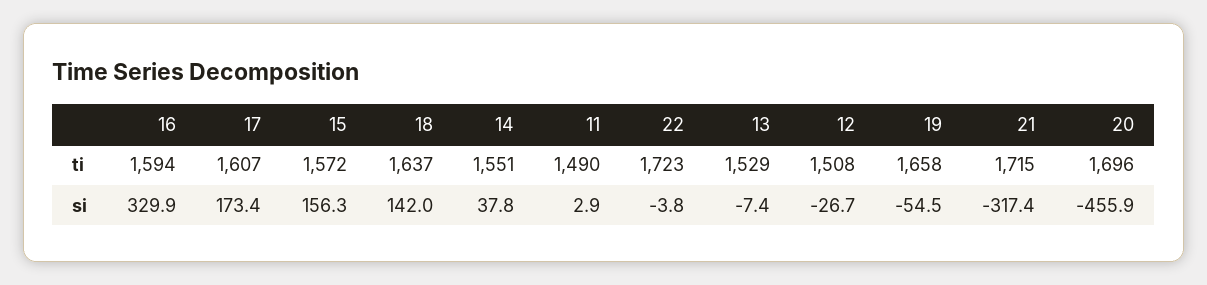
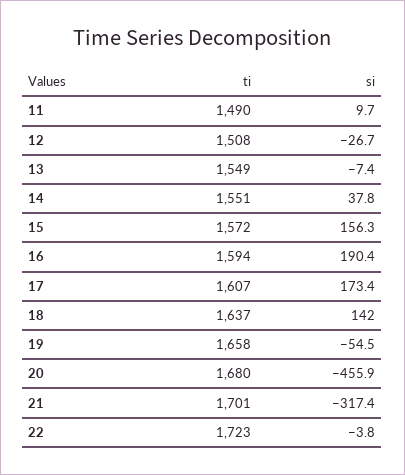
  {
    "16": {
      "ti": 1594,
-     "si": 329.9
+     "si": 190.4
    },
    "17": {
      "ti": 1607,
      "si": 173.4
    },
    "15": {
      "ti": 1572,
      "si": 156.3
    },
    "18": {
      "ti": 1637,
      "si": 142
    },
    "14": {
      "ti": 1551,
      "si": 37.8
    },
    "11": {
      "ti": 1490,
-     "si": 2.9
+     "si": 9.7
    },
    "22": {
      "ti": 1723,
      "si": -3.8
    },
    "13": {
-     "ti": 1529,
+     "ti": 1549,
      "si": -7.4
    },
    "12": {
      "ti": 1508,
      "si": -26.7
    },
    "19": {
      "ti": 1658,
      "si": -54.5
    },
    "21": {
-     "ti": 1715,
+     "ti": 1701,
      "si": -317.4
    },
    "20": {
-     "ti": 1696,
+     "ti": 1680,
      "si": -455.9
    }
  }

